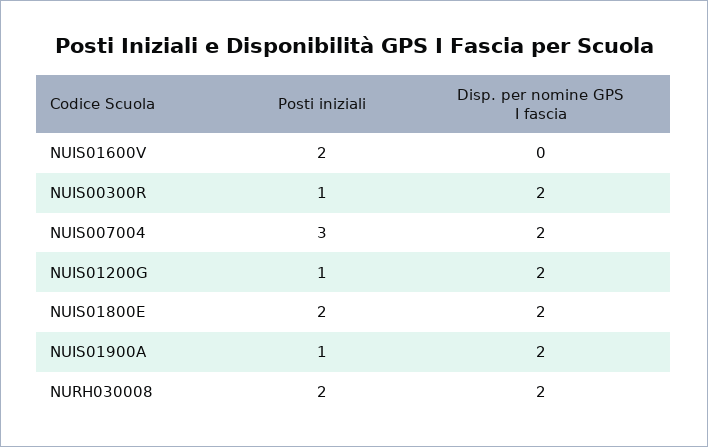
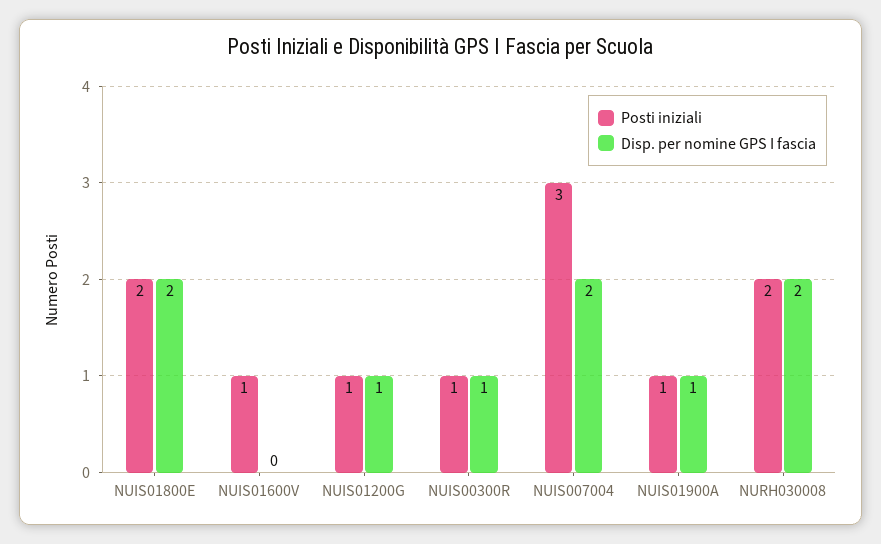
  {
    "Posti iniziali": {
-     "NUIS01600V": 2,
+     "NUIS01600V": 1,
      "NUIS00300R": 1,
      "NUIS007004": 3,
      "NUIS01200G": 1,
      "NUIS01800E": 2,
      "NUIS01900A": 1,
      "NURH030008": 2
    },
    "Disp. per nomine GPS I fascia": {
      "NUIS01600V": 0,
-     "NUIS00300R": 2,
+     "NUIS00300R": 1,
      "NUIS007004": 2,
-     "NUIS01200G": 2,
+     "NUIS01200G": 1,
      "NUIS01800E": 2,
-     "NUIS01900A": 2,
+     "NUIS01900A": 1,
      "NURH030008": 2
    }
  }

